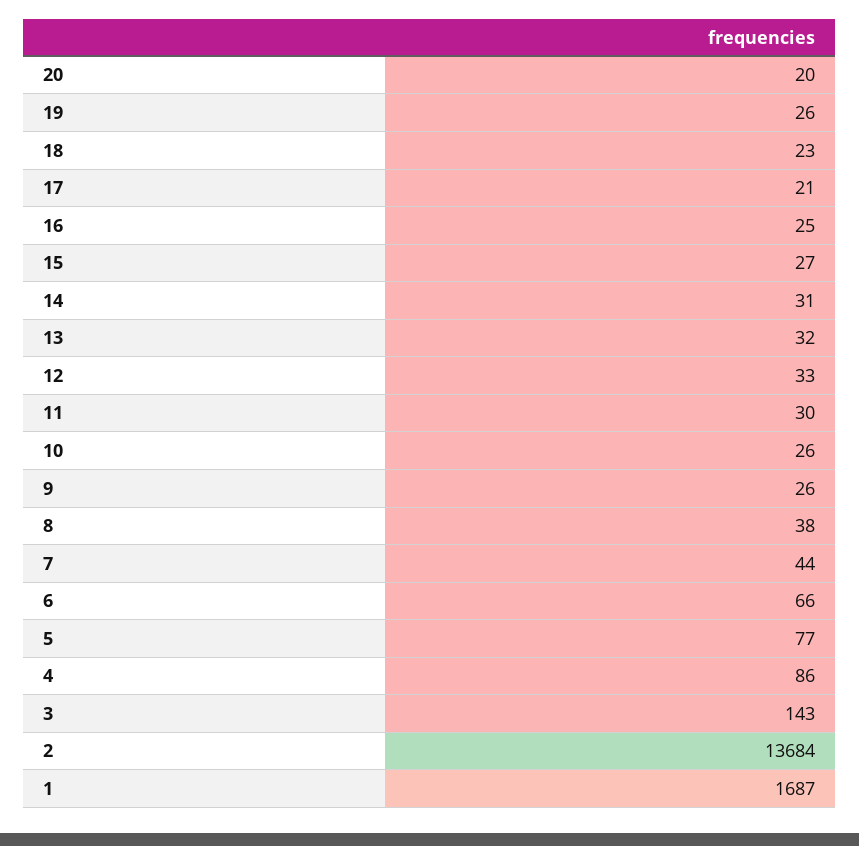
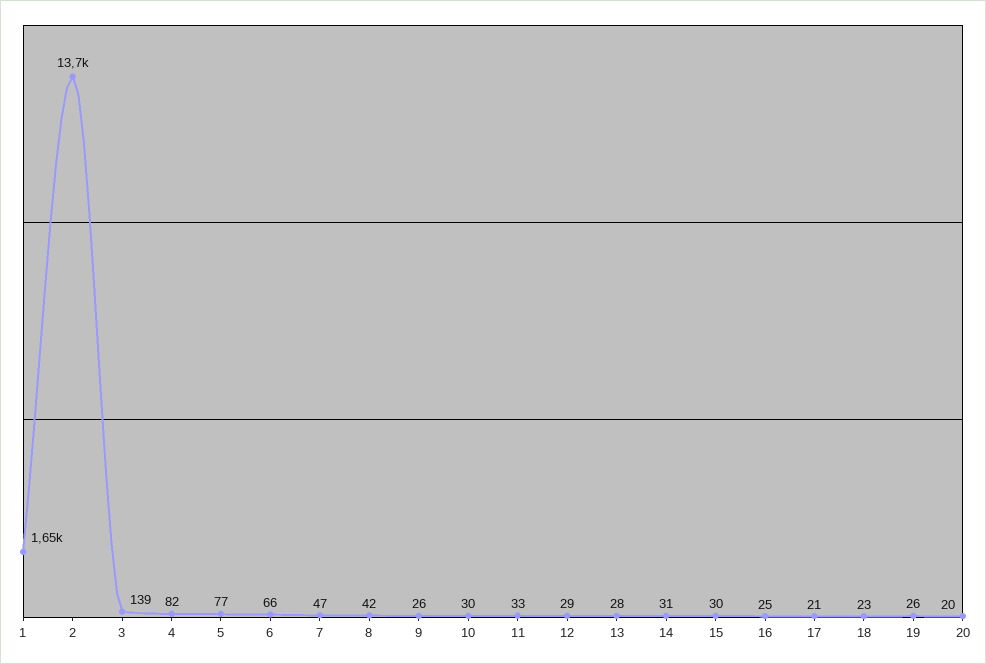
  {
    "20": 20,
    "19": 26,
    "18": 23,
    "17": 21,
    "16": 25,
-   "15": 27,
+   "15": 30,
    "14": 31,
-   "13": 32,
+   "13": 28,
-   "12": 33,
+   "12": 29,
-   "11": 30,
+   "11": 33,
-   "10": 26,
+   "10": 30,
    "9": 26,
-   "8": 38,
+   "8": 42,
-   "7": 44,
+   "7": 47,
    "6": 66,
    "5": 77,
-   "4": 86,
+   "4": 82,
-   "3": 143,
+   "3": 139,
    "2": 13684,
-   "1": 1687
+   "1": 1650
  }

